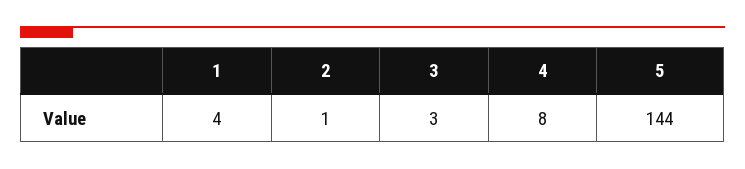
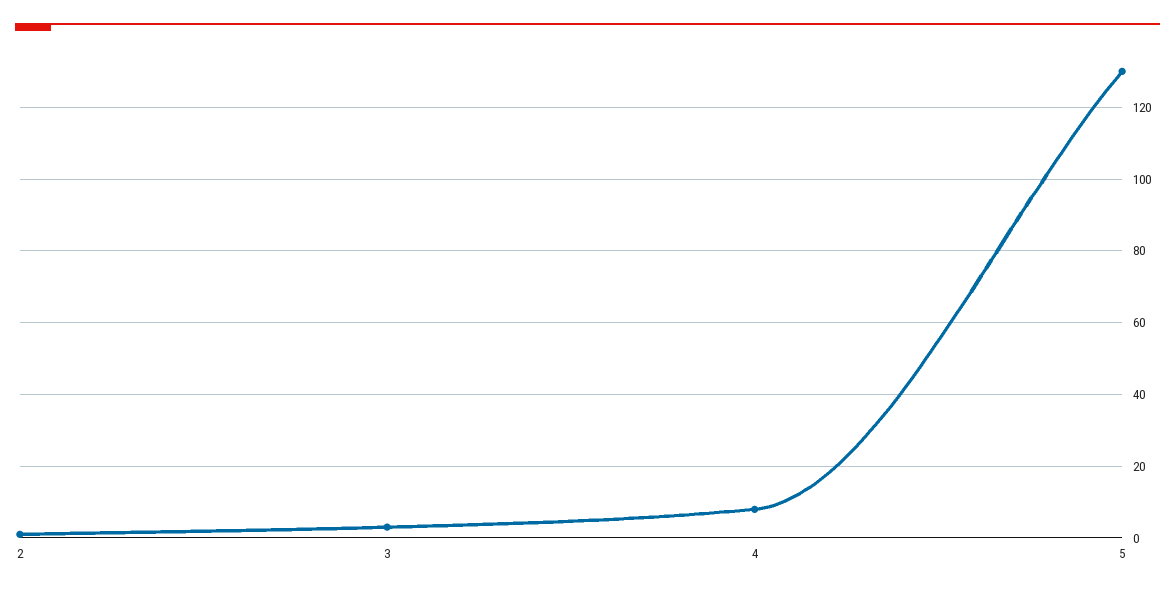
  {
-   "1": 4,
    "2": 1,
    "3": 3,
    "4": 8,
-   "5": 144
+   "5": 130
  }

